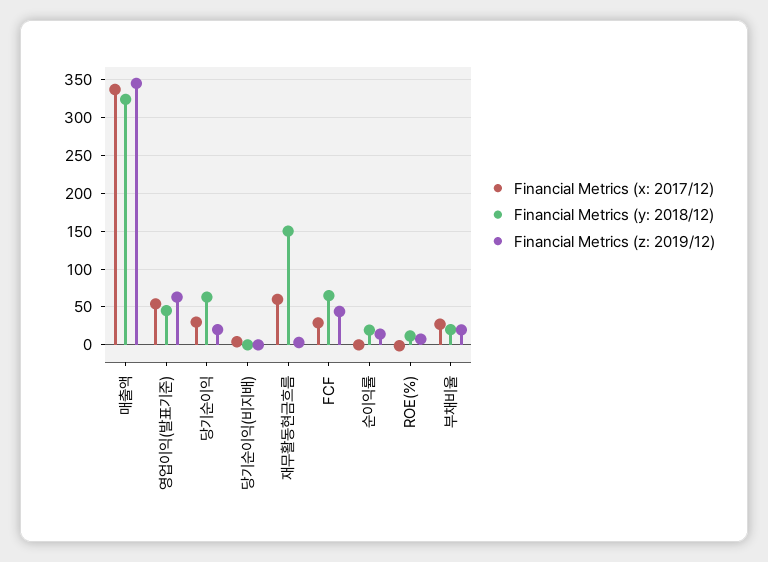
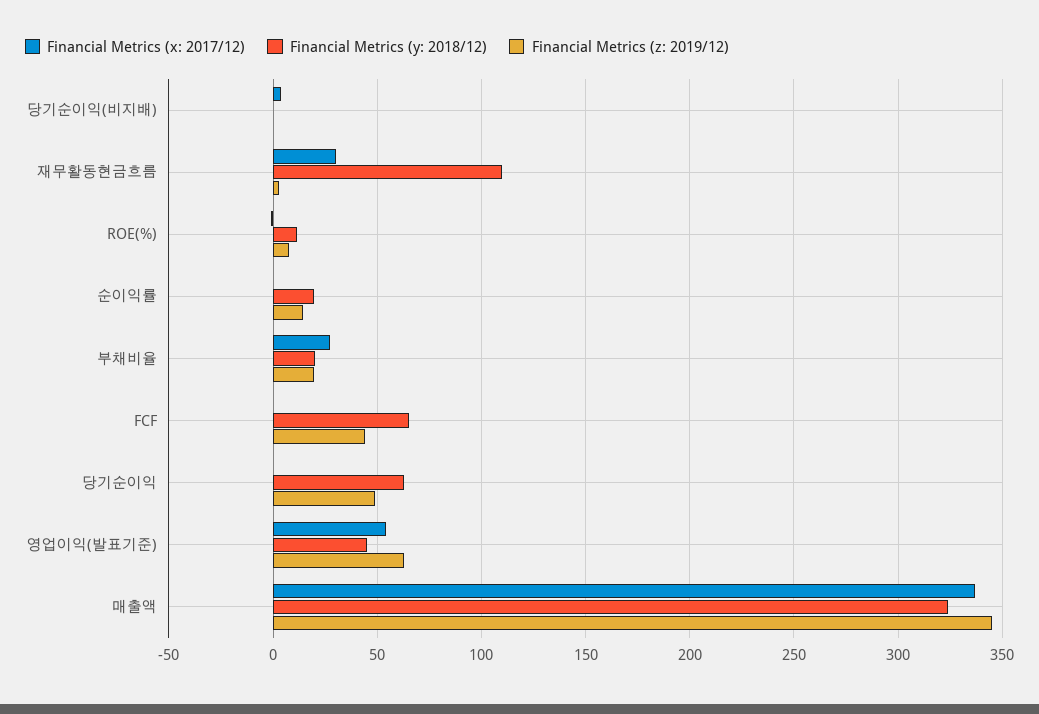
  {
    "Financial Metrics (x: 2017/12)": {
      "매출액": 335,
      "영업이익(발표기준)": 55,
-     "당기순이익": 30,
+     "당기순이익": 0,
      "당기순이익(비지배)": 5,
-     "재무활동현금흐름": 60,
+     "재무활동현금흐름": 30,
-     "FCF": 30,
+     "FCF": 0,
      "순이익률": 0,
      "ROE(%)": 0,
      "부채비율": 25
    },
    "Financial Metrics (y: 2018/12)": {
      "매출액": 325,
      "영업이익(발표기준)": 45,
      "당기순이익": 65,
      "당기순이익(비지배)": 0,
-     "재무활동현금흐름": 150,
+     "재무활동현금흐름": 110,
      "FCF": 65,
      "순이익률": 20,
      "ROE(%)": 10,
      "부채비율": 20
    },
    "Financial Metrics (z: 2019/12)": {
      "매출액": 345,
      "영업이익(발표기준)": 65,
-     "당기순이익": 20,
+     "당기순이익": 50,
      "당기순이익(비지배)": 0,
      "재무활동현금흐름": 5,
      "FCF": 45,
      "순이익률": 15,
      "ROE(%)": 5,
      "부채비율": 20
    }
  }

